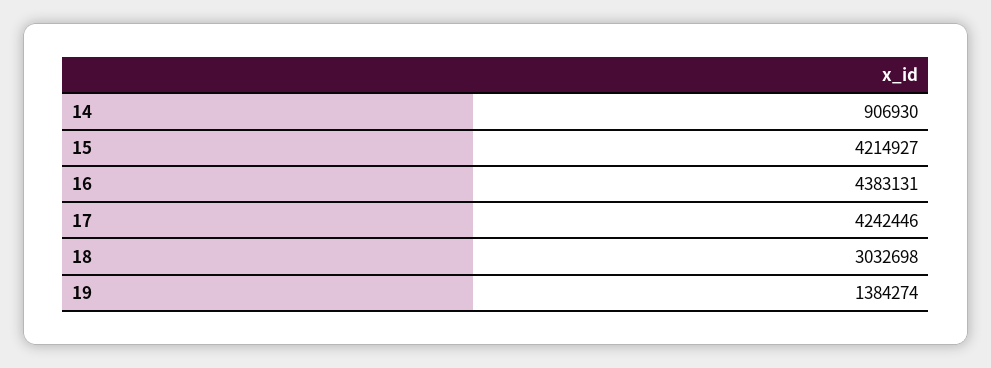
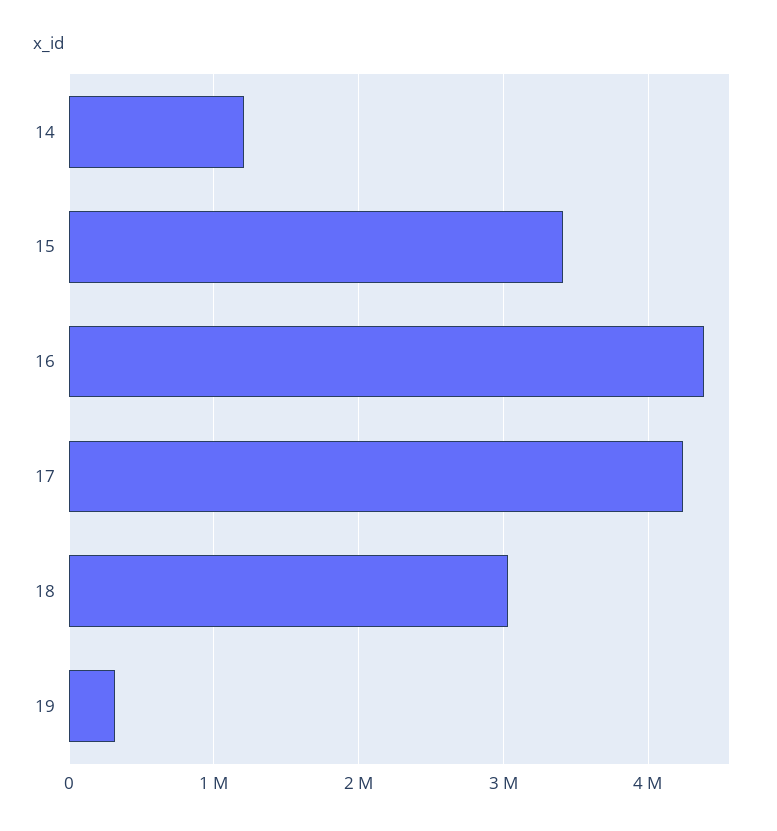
  {
-   "14": 906930,
+   "14": 1200000,
-   "15": 4214927,
+   "15": 3400000,
    "16": 4383131,
    "17": 4242446,
    "18": 3032698,
-   "19": 1384274
+   "19": 300000
  }

